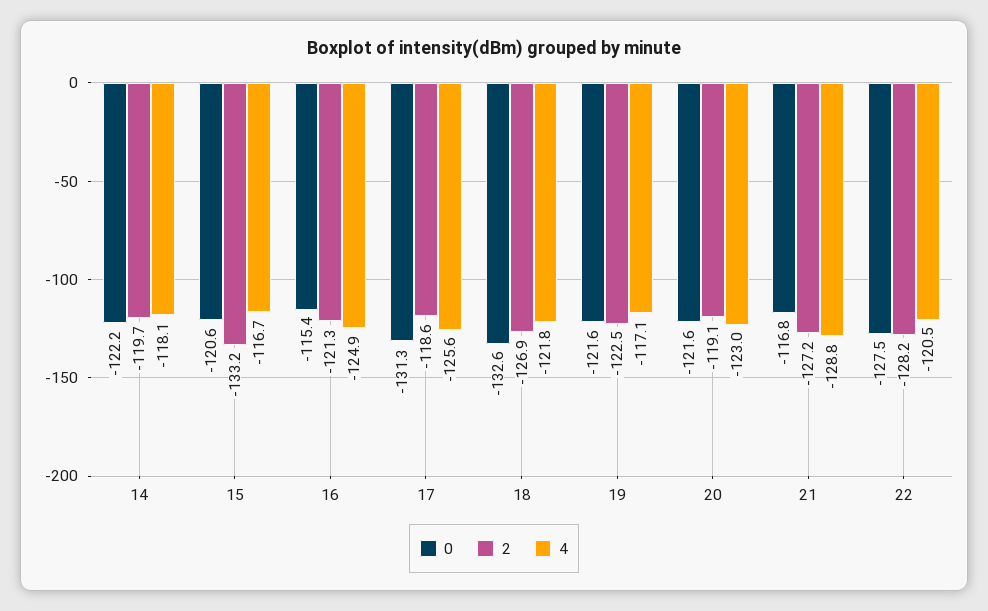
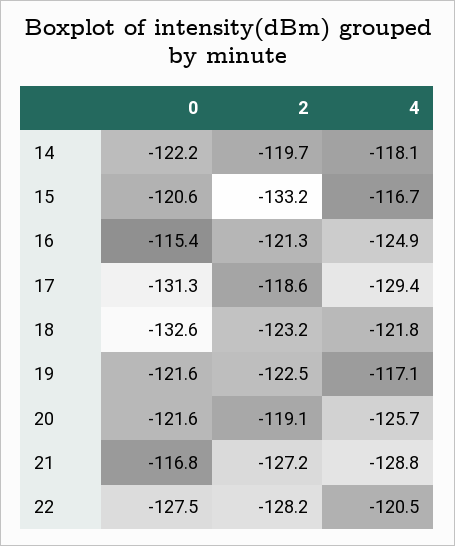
  {
    "0": {
      "14": -122.2,
      "15": -120.6,
      "16": -115.4,
      "17": -131.3,
      "18": -132.6,
      "19": -121.6,
      "20": -121.6,
      "21": -116.8,
      "22": -127.5
    },
    "2": {
      "14": -119.7,
      "15": -133.2,
      "16": -121.3,
      "17": -118.6,
-     "18": -126.9,
+     "18": -123.2,
      "19": -122.5,
      "20": -119.1,
      "21": -127.2,
      "22": -128.2
    },
    "4": {
      "14": -118.1,
      "15": -116.7,
      "16": -124.9,
-     "17": -125.6,
+     "17": -129.4,
      "18": -121.8,
      "19": -117.1,
-     "20": -123,
+     "20": -125.7,
      "21": -128.8,
      "22": -120.5
    }
  }

